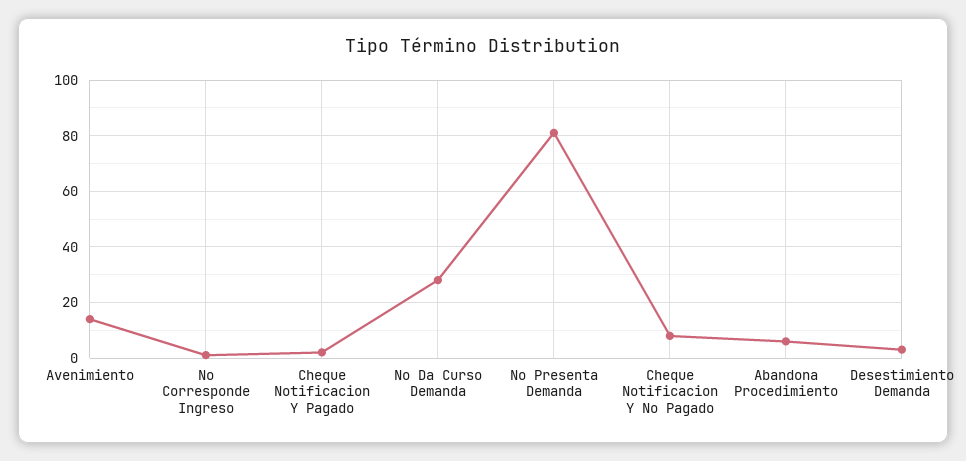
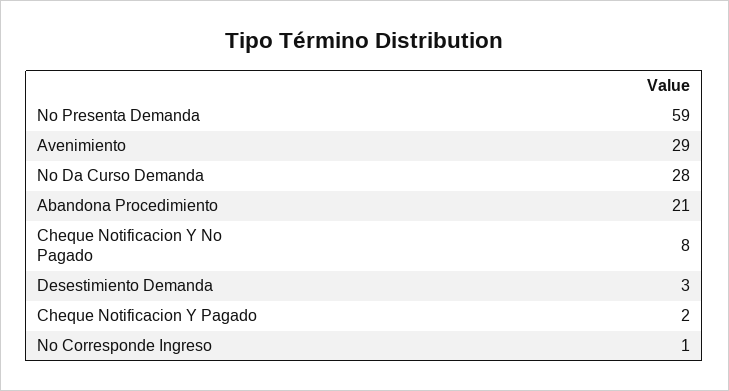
  {
-   "Avenimiento": 15,
+   "Avenimiento": 29,
    "No Corresponde Ingreso": 1,
    "Cheque Notificacion Y Pagado": 2,
    "No Da Curso Demanda": 28,
-   "No Presenta Demanda": 80,
+   "No Presenta Demanda": 59,
    "Cheque Notificacion Y No Pagado": 8,
-   "Abandona Procedimiento": 5,
+   "Abandona Procedimiento": 21,
    "Desestimiento Demanda": 3
  }

